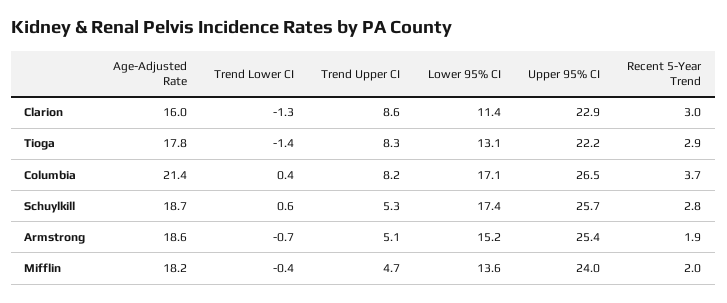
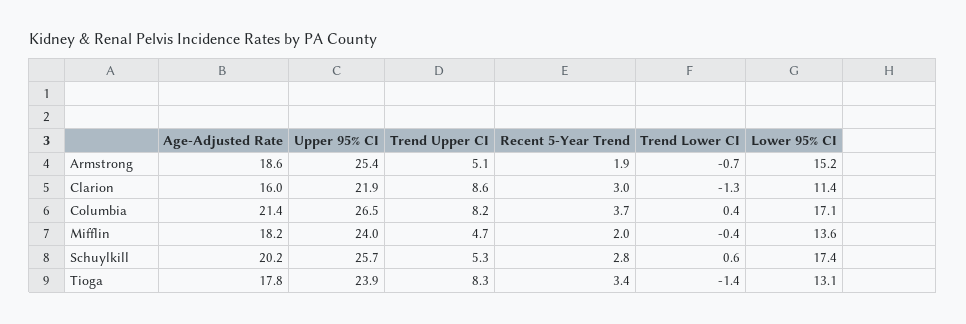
  {
    "Age-Adjusted Rate": {
      "Clarion": 16,
      "Tioga": 17.8,
      "Columbia": 21.4,
-     "Schuylkill": 18.7,
+     "Schuylkill": 20.2,
      "Armstrong": 18.6,
      "Mifflin": 18.2
    },
    "Trend Lower CI": {
      "Clarion": -1.3,
      "Tioga": -1.4,
      "Columbia": 0.4,
      "Schuylkill": 0.6,
      "Armstrong": -0.7,
      "Mifflin": -0.4
    },
    "Trend Upper CI": {
      "Clarion": 8.6,
      "Tioga": 8.3,
      "Columbia": 8.2,
      "Schuylkill": 5.3,
      "Armstrong": 5.1,
      "Mifflin": 4.7
    },
    "Lower 95% CI": {
      "Clarion": 11.4,
      "Tioga": 13.1,
      "Columbia": 17.1,
      "Schuylkill": 17.4,
      "Armstrong": 15.2,
      "Mifflin": 13.6
    },
    "Upper 95% CI": {
-     "Clarion": 22.9,
+     "Clarion": 21.9,
-     "Tioga": 22.2,
+     "Tioga": 23.9,
      "Columbia": 26.5,
      "Schuylkill": 25.7,
      "Armstrong": 25.4,
      "Mifflin": 24
    },
    "Recent 5-Year Trend": {
      "Clarion": 3,
-     "Tioga": 2.9,
+     "Tioga": 3.4,
      "Columbia": 3.7,
      "Schuylkill": 2.8,
      "Armstrong": 1.9,
      "Mifflin": 2
    }
  }

